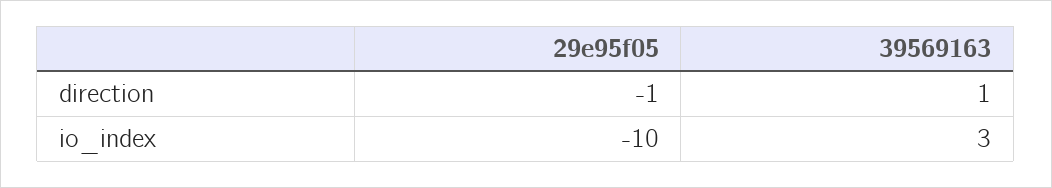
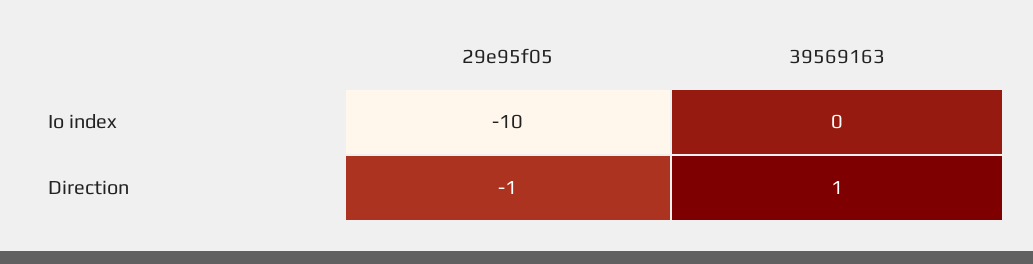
  {
    "29e95f05": {
      "direction": -1,
      "io_index": -10
    },
    "39569163": {
      "direction": 1,
-     "io_index": 3
+     "io_index": 0
    }
  }

